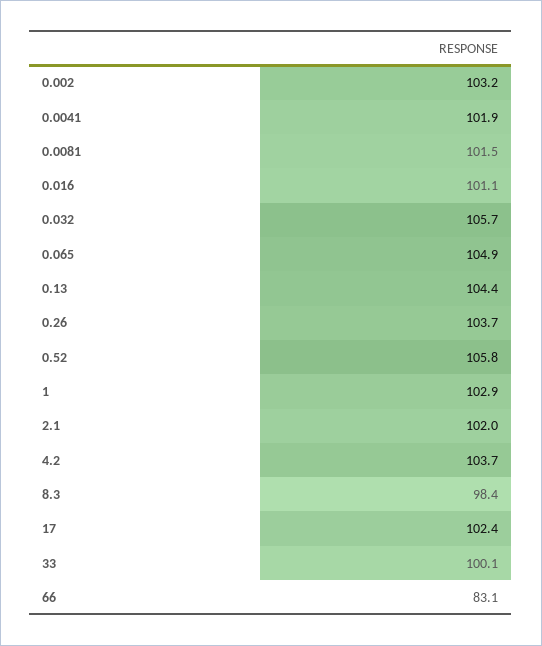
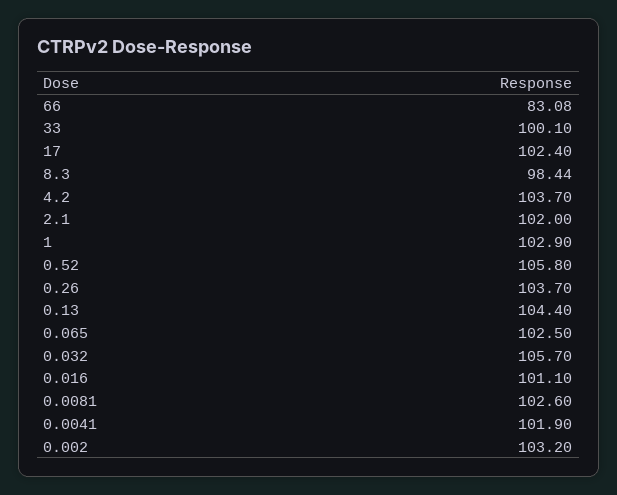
  {
    "0.002": 103.2,
    "0.0041": 101.9,
-   "0.0081": 101.5,
+   "0.0081": 102.6,
    "0.016": 101.1,
    "0.032": 105.7,
-   "0.065": 104.9,
+   "0.065": 102.5,
    "0.13": 104.4,
    "0.26": 103.7,
    "0.52": 105.8,
    "1": 102.9,
    "2.1": 102,
    "4.2": 103.7,
    "8.3": 98.44,
    "17": 102.4,
    "33": 100.1,
    "66": 83.08
  }

